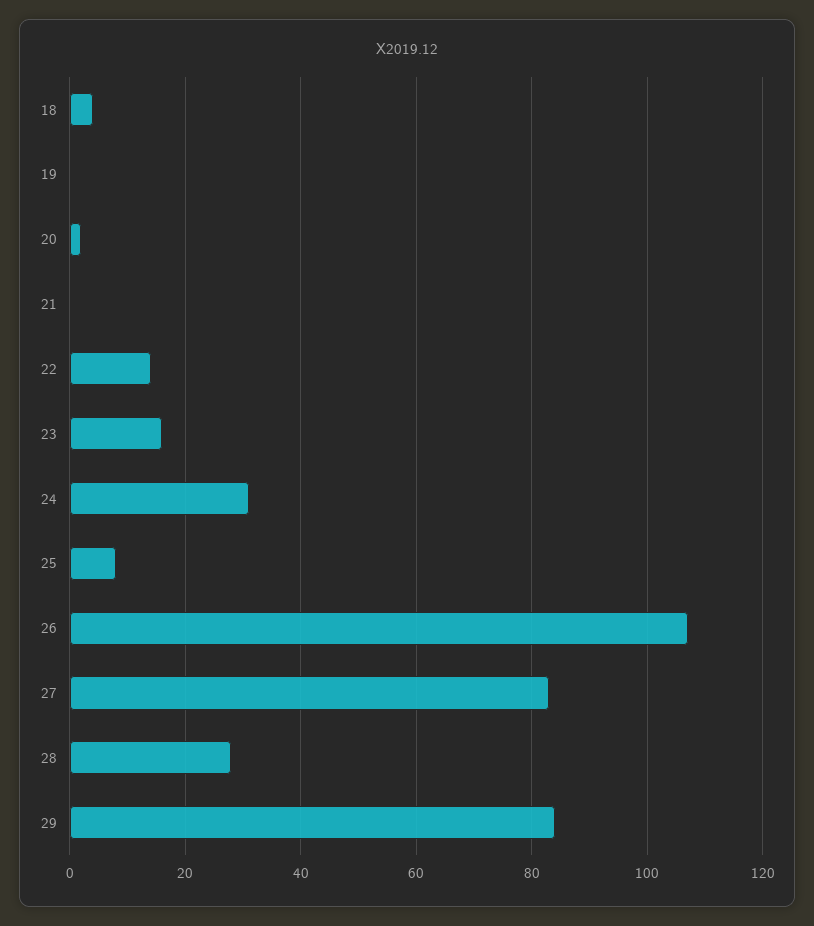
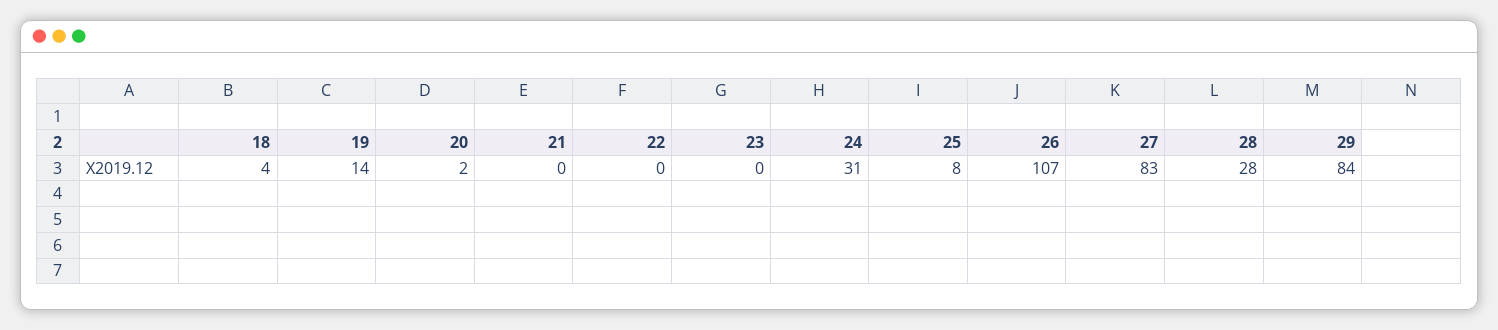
  {
    "18": 4,
-   "19": 0,
+   "19": 14,
    "20": 2,
    "21": 0,
-   "22": 15,
+   "22": 0,
-   "23": 15,
+   "23": 0,
    "24": 31,
    "25": 8,
    "26": 107,
    "27": 83,
    "28": 28,
    "29": 84
  }

